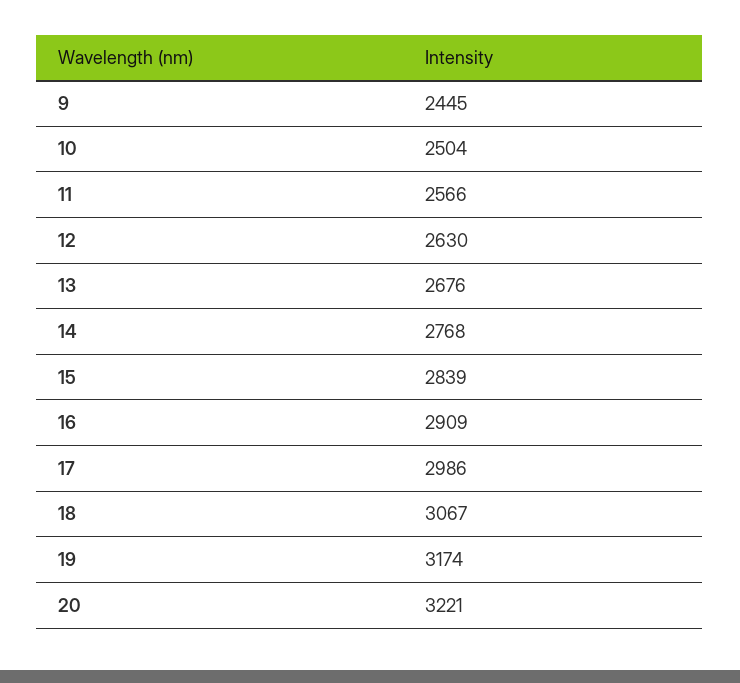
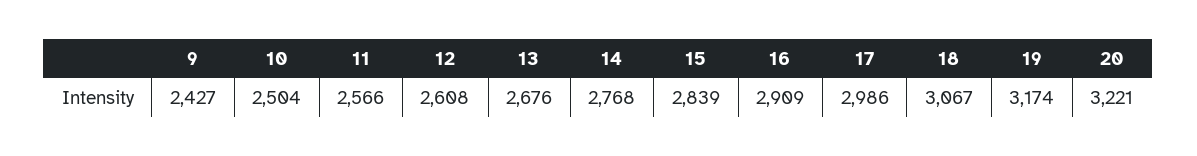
  {
-   "9": 2445,
+   "9": 2427,
    "10": 2504,
    "11": 2566,
-   "12": 2630,
+   "12": 2608,
    "13": 2676,
    "14": 2768,
    "15": 2839,
    "16": 2909,
    "17": 2986,
    "18": 3067,
    "19": 3174,
    "20": 3221
  }

